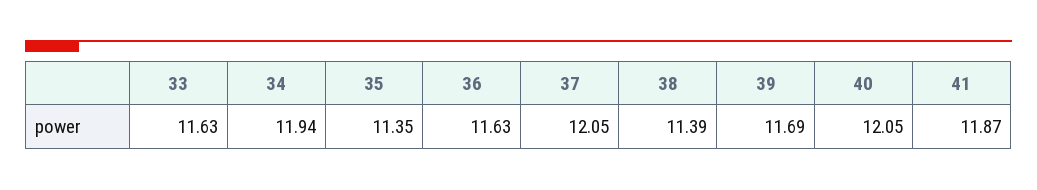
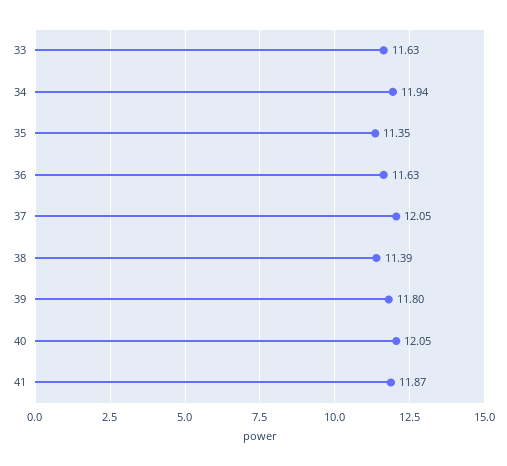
  {
    "33": 11.63,
    "34": 11.94,
    "35": 11.35,
    "36": 11.63,
    "37": 12.05,
    "38": 11.39,
-   "39": 11.69,
+   "39": 11.8,
    "40": 12.05,
    "41": 11.87
  }

